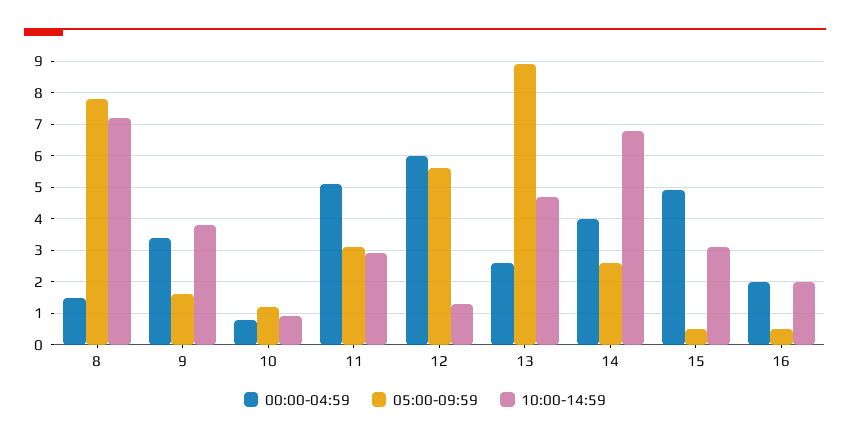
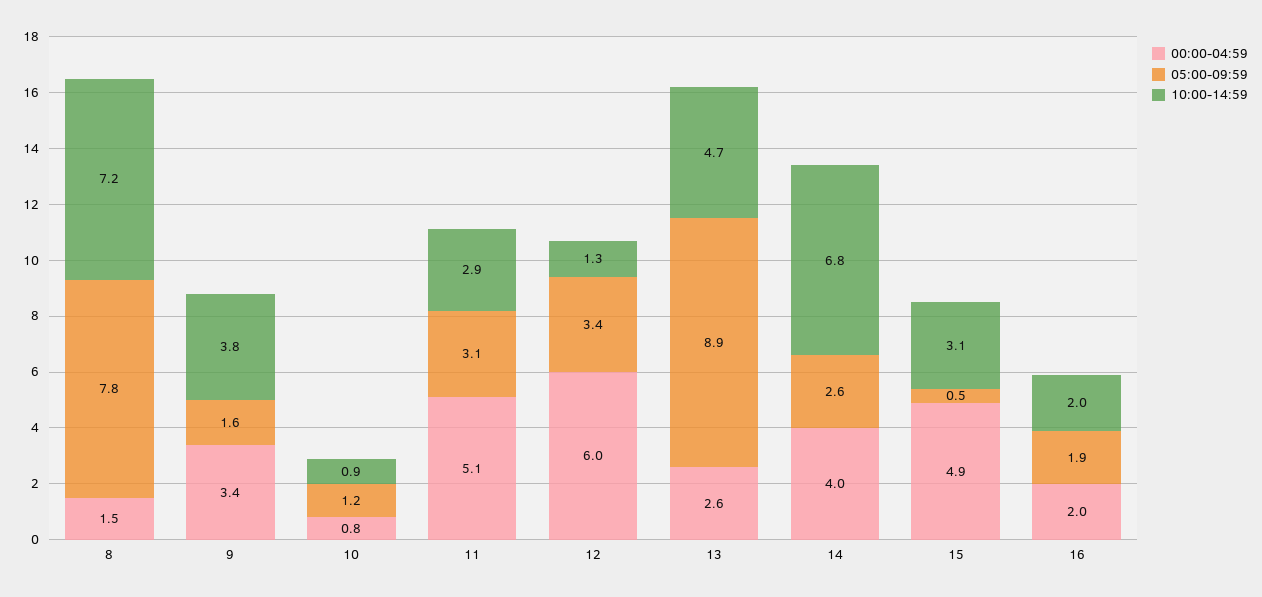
  {
    "00:00-04:59": {
      "8": 1.5,
      "9": 3.4,
      "10": 0.8,
      "11": 5.1,
      "12": 6,
      "13": 2.6,
      "14": 4,
      "15": 4.9,
      "16": 2
    },
    "05:00-09:59": {
      "8": 7.8,
      "9": 1.6,
      "10": 1.2,
      "11": 3.1,
-     "12": 5.5,
+     "12": 3.4,
      "13": 8.9,
      "14": 2.6,
      "15": 0.5,
-     "16": 0.5
+     "16": 1.9
    },
    "10:00-14:59": {
      "8": 7.2,
      "9": 3.8,
      "10": 0.9,
      "11": 2.9,
      "12": 1.3,
      "13": 4.7,
      "14": 6.8,
      "15": 3.1,
      "16": 2
    }
  }

